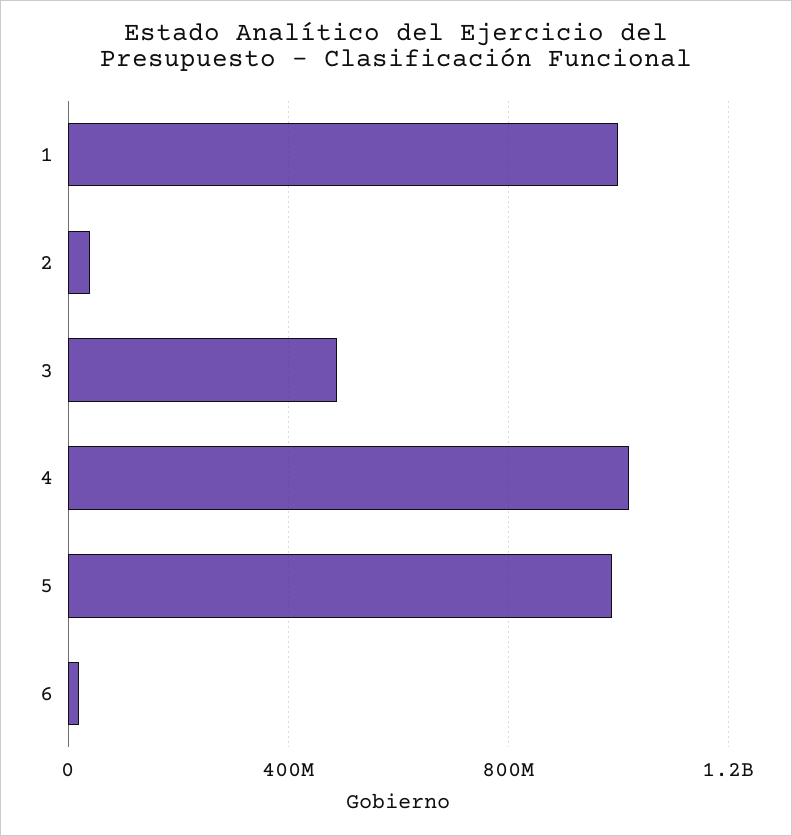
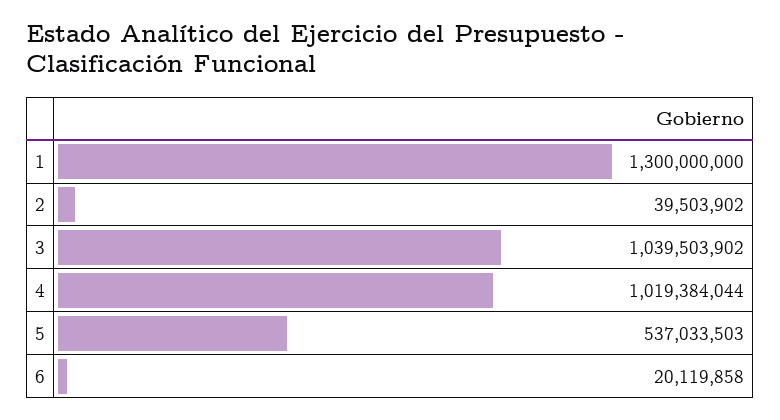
  {
-   "1": 1000000000,
+   "1": 1300000000,
    "2": 39503902,
-   "3": 500000000,
+   "3": 1039503902,
    "4": 1019384044,
-   "5": 1000000000,
+   "5": 537033503,
    "6": 20119858
  }

